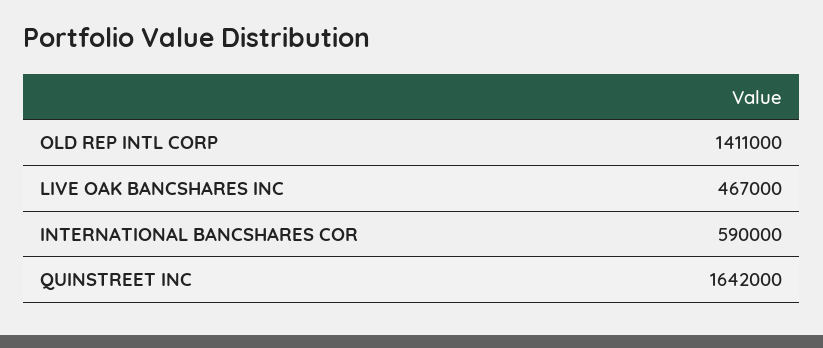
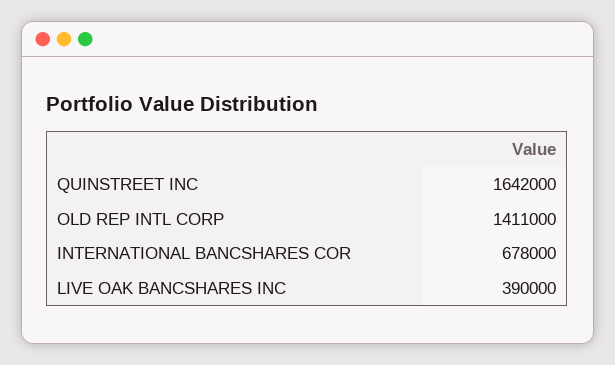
  {
    "OLD REP INTL CORP": 1411000,
-   "LIVE OAK BANCSHARES INC": 467000,
+   "LIVE OAK BANCSHARES INC": 390000,
-   "INTERNATIONAL BANCSHARES COR": 590000,
+   "INTERNATIONAL BANCSHARES COR": 678000,
    "QUINSTREET INC": 1642000
  }

